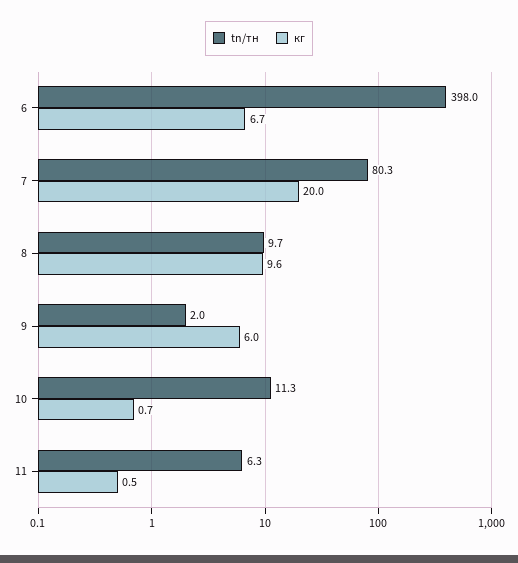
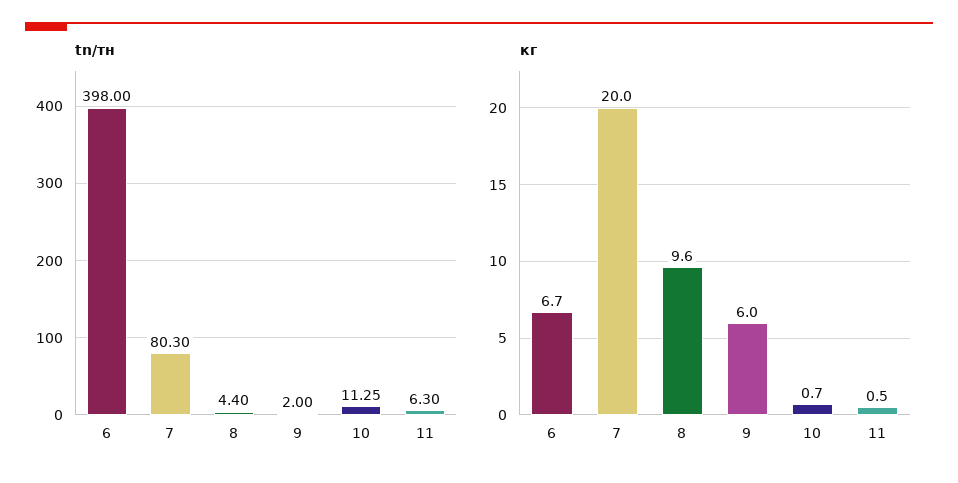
  {
    "tn/тн": {
      "6": 398,
      "7": 80.3,
-     "8": 9.7,
+     "8": 4.4,
      "9": 2,
      "10": 11.25,
      "11": 6.3
    },
    "кг": {
      "6": 6.7,
      "7": 20,
      "8": 9.6,
      "9": 6,
      "10": 0.7,
      "11": 0.5
    }
  }

